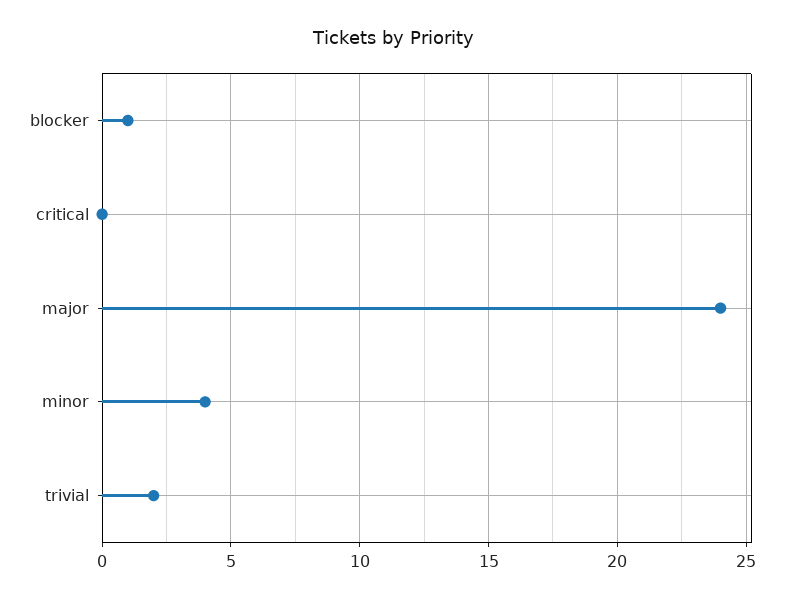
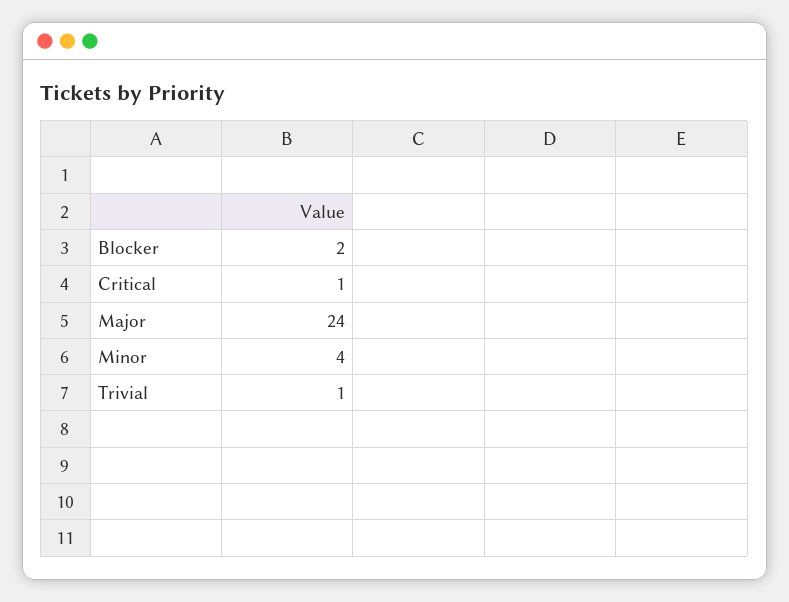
  {
-   "blocker": 1,
+   "blocker": 2,
-   "critical": 0,
+   "critical": 1,
    "major": 24,
    "minor": 4,
-   "trivial": 2
+   "trivial": 1
  }

